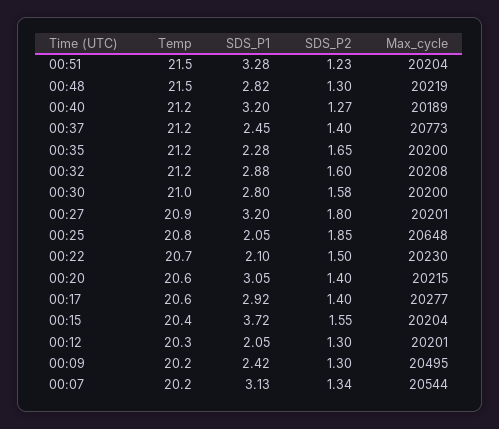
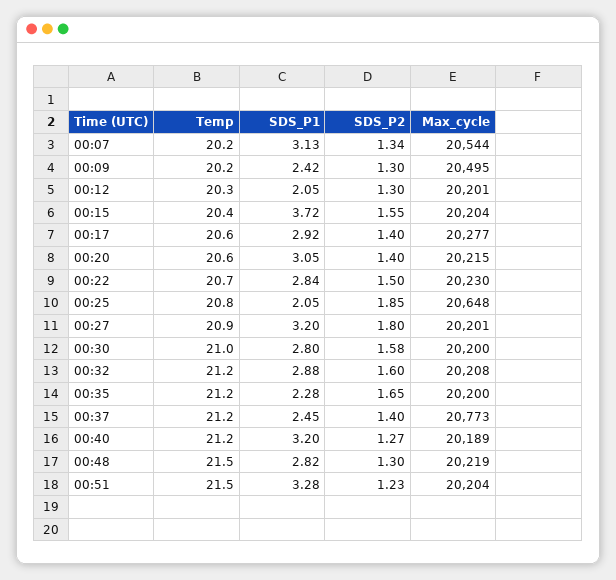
  {
    "Temp": {
      "00:51": 21.5,
      "00:48": 21.5,
      "00:40": 21.2,
      "00:37": 21.2,
      "00:35": 21.2,
      "00:32": 21.2,
      "00:30": 21,
      "00:27": 20.9,
      "00:25": 20.8,
      "00:22": 20.7,
      "00:20": 20.6,
      "00:17": 20.6,
      "00:15": 20.4,
      "00:12": 20.3,
      "00:09": 20.2,
      "00:07": 20.2
    },
    "SDS_P1": {
      "00:51": 3.28,
      "00:48": 2.82,
      "00:40": 3.2,
      "00:37": 2.45,
      "00:35": 2.28,
      "00:32": 2.88,
      "00:30": 2.8,
      "00:27": 3.2,
      "00:25": 2.05,
-     "00:22": 2.1,
+     "00:22": 2.84,
      "00:20": 3.05,
      "00:17": 2.92,
      "00:15": 3.72,
      "00:12": 2.05,
      "00:09": 2.42,
      "00:07": 3.13
    },
    "SDS_P2": {
      "00:51": 1.23,
      "00:48": 1.3,
      "00:40": 1.27,
      "00:37": 1.4,
      "00:35": 1.65,
      "00:32": 1.6,
      "00:30": 1.58,
      "00:27": 1.8,
      "00:25": 1.85,
      "00:22": 1.5,
      "00:20": 1.4,
      "00:17": 1.4,
      "00:15": 1.55,
      "00:12": 1.3,
      "00:09": 1.3,
      "00:07": 1.34
    },
    "Max_cycle": {
      "00:51": 20204,
      "00:48": 20219,
      "00:40": 20189,
      "00:37": 20773,
      "00:35": 20200,
      "00:32": 20208,
      "00:30": 20200,
      "00:27": 20201,
      "00:25": 20648,
      "00:22": 20230,
      "00:20": 20215,
      "00:17": 20277,
      "00:15": 20204,
      "00:12": 20201,
      "00:09": 20495,
      "00:07": 20544
    }
  }

